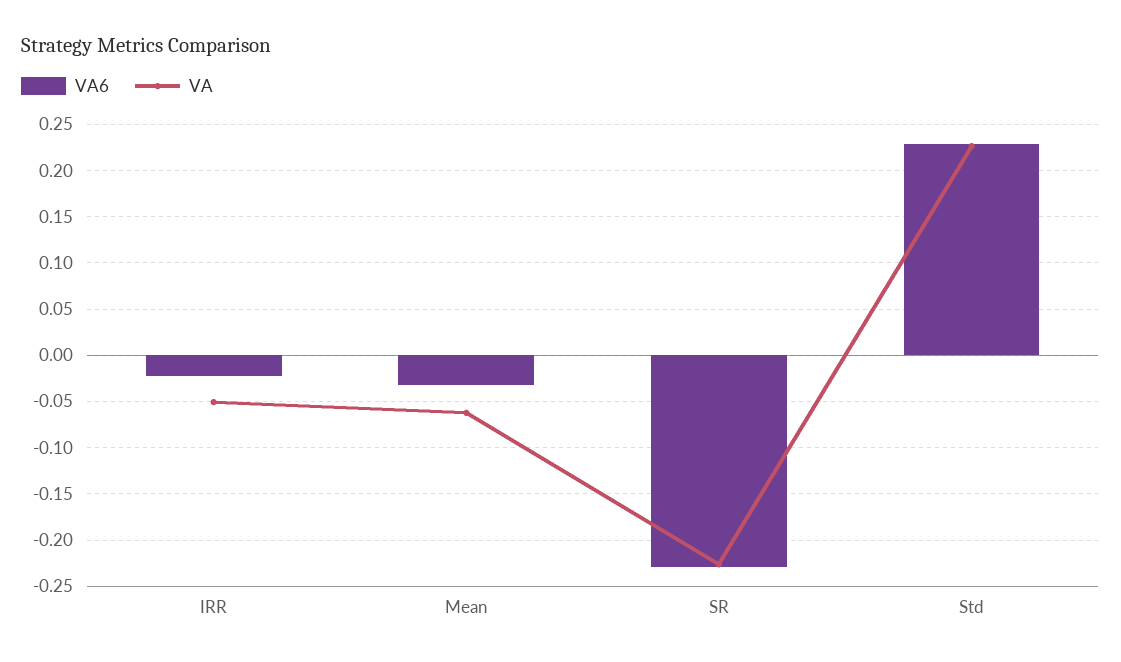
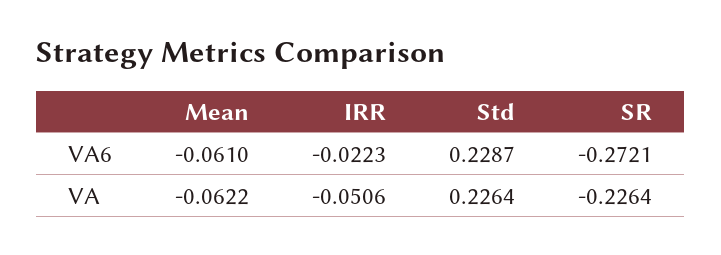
  {
    "VA6": {
      "IRR": -0.0223,
-     "Mean": -0.03,
+     "Mean": -0.061,
-     "SR": -0.23,
+     "SR": -0.2721,
      "Std": 0.2287
    },
    "VA": {
      "IRR": -0.0506,
      "Mean": -0.0622,
      "SR": -0.2264,
      "Std": 0.2264
    }
  }

